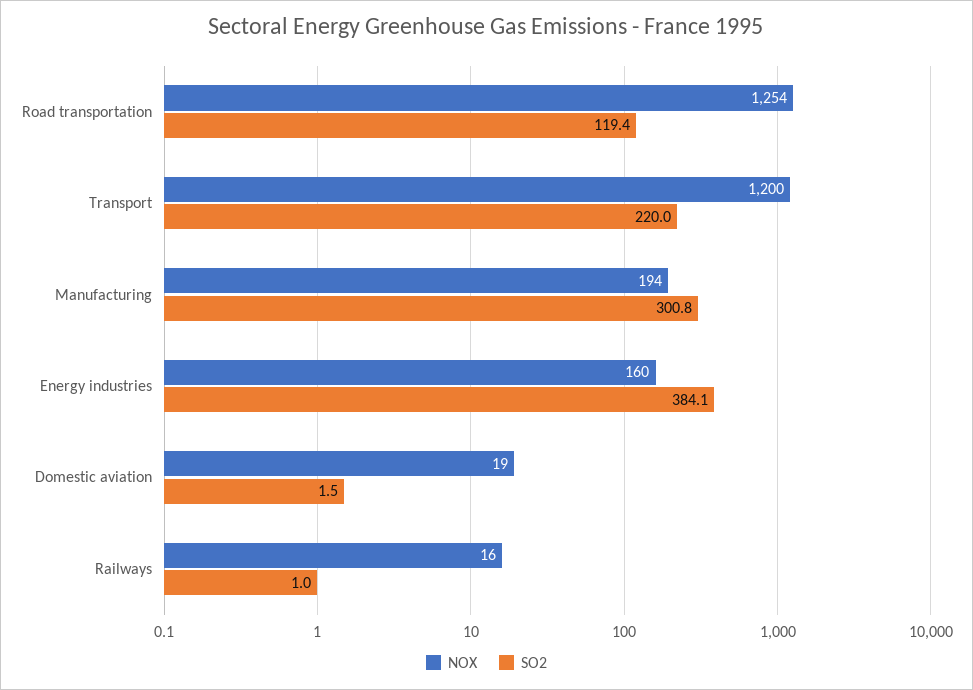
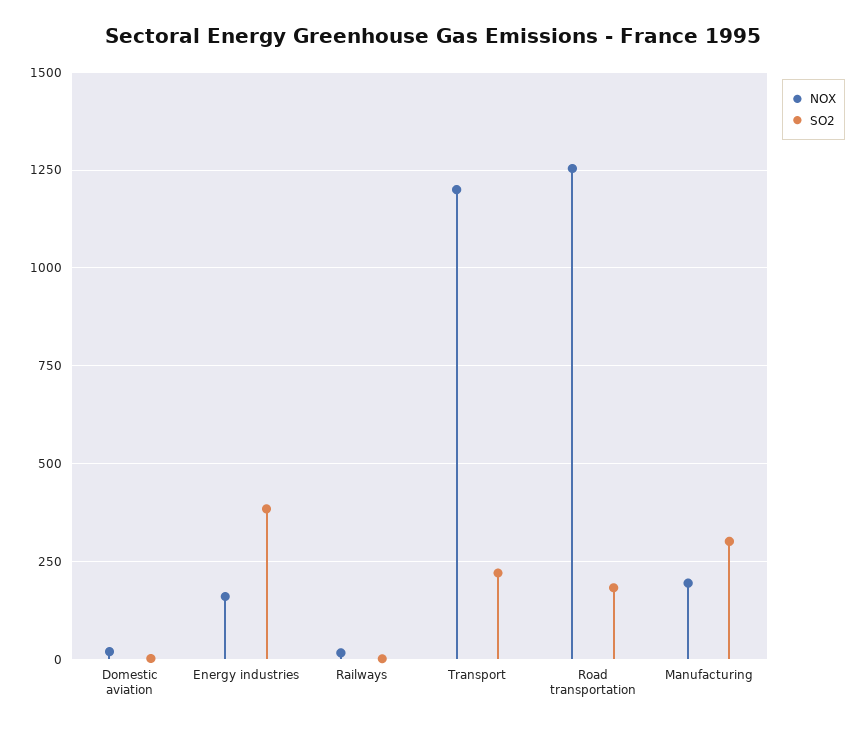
  {
    "NOX": {
      "Road transportation": 1254,
      "Transport": 1200,
      "Manufacturing": 194,
      "Energy industries": 160,
      "Domestic aviation": 19,
      "Railways": 16
    },
    "SO2": {
-     "Road transportation": 119.4,
+     "Road transportation": 175,
      "Transport": 220,
      "Manufacturing": 300.8,
      "Energy industries": 384.1,
      "Domestic aviation": 1.5,
      "Railways": 1
    }
  }

